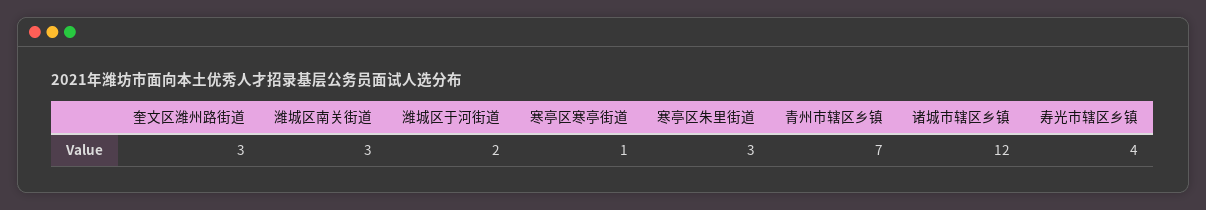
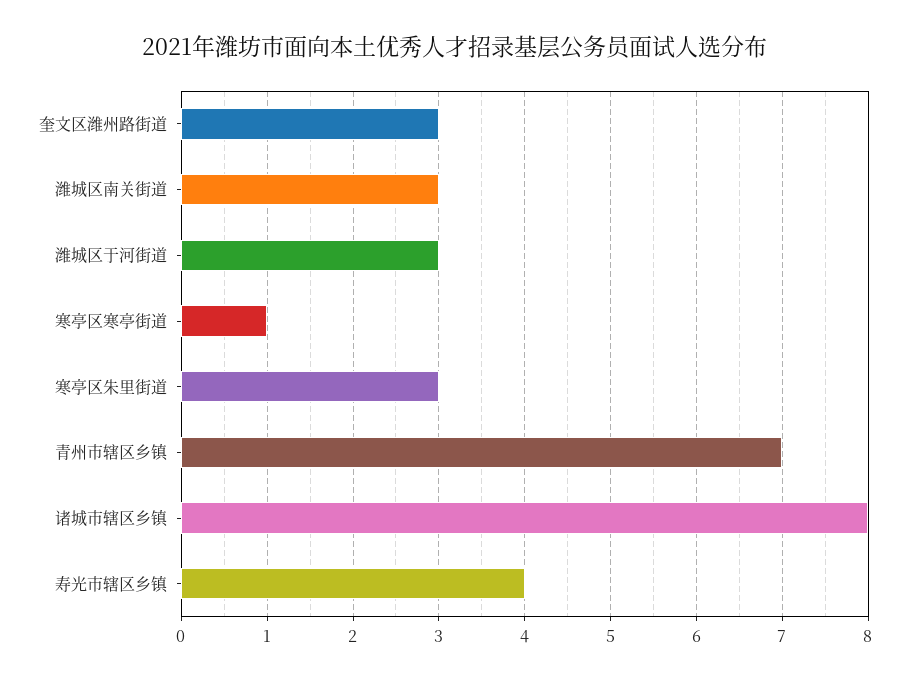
  {
    "奎文区潍州路街道": 3,
    "潍城区南关街道": 3,
-   "潍城区于河街道": 2,
+   "潍城区于河街道": 3,
    "寒亭区寒亭街道": 1,
    "寒亭区朱里街道": 3,
    "青州市辖区乡镇": 7,
-   "诸城市辖区乡镇": 12,
+   "诸城市辖区乡镇": 8,
    "寿光市辖区乡镇": 4
  }

